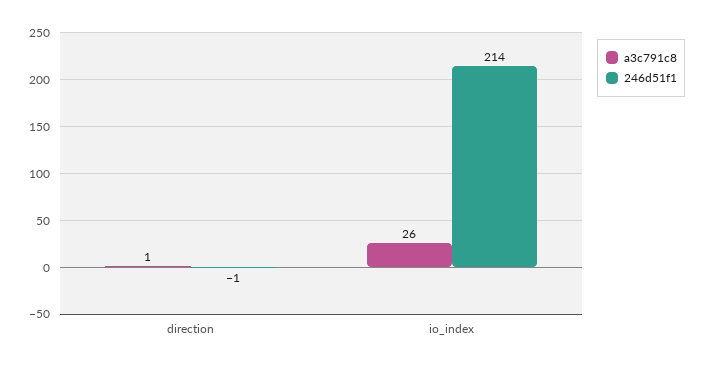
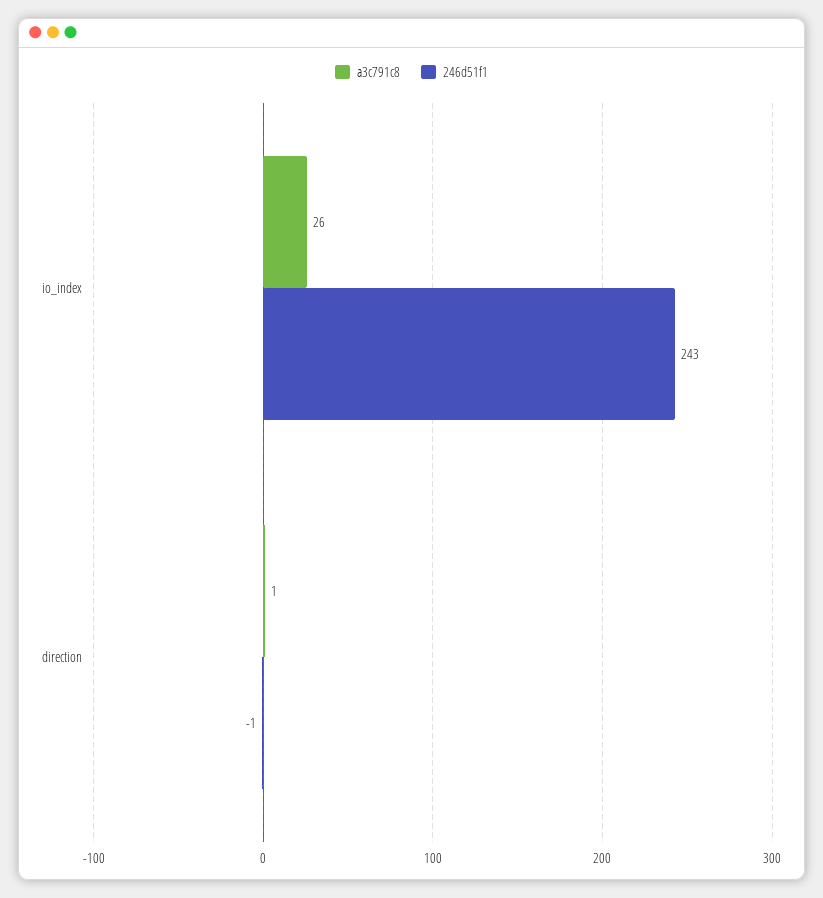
  {
    "a3c791c8": {
      "direction": 1,
      "io_index": 26
    },
    "246d51f1": {
      "direction": -1,
-     "io_index": 214
+     "io_index": 243
    }
  }

